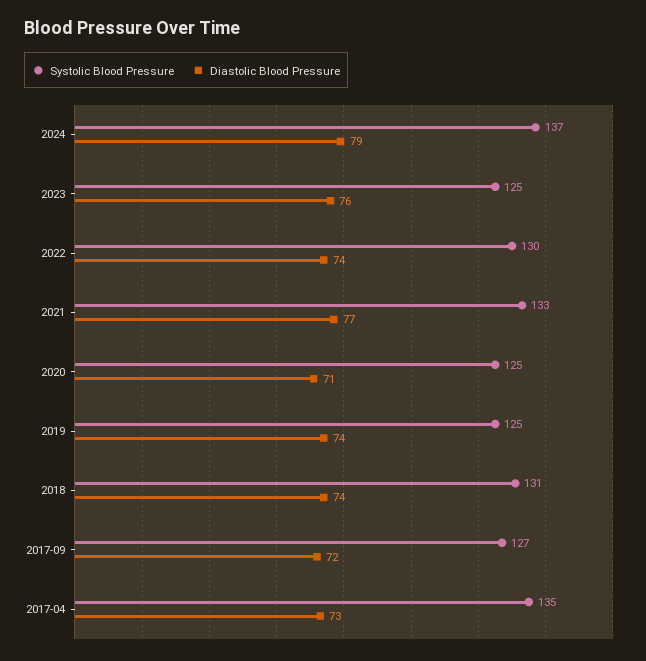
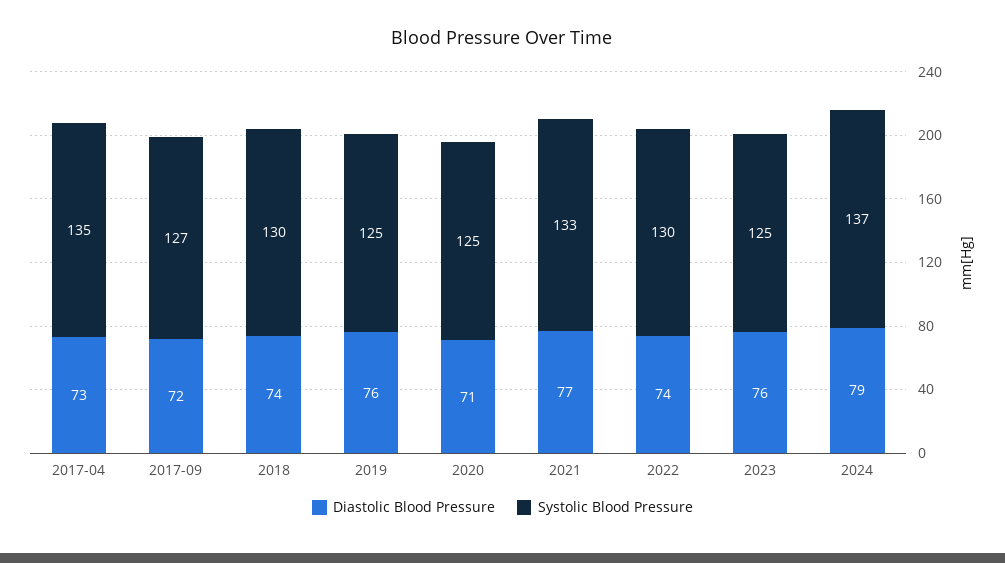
  {
    "Systolic Blood Pressure": {
      "2024": 137,
      "2023": 125,
      "2022": 130,
      "2021": 133,
      "2020": 125,
      "2019": 125,
-     "2018": 131,
+     "2018": 130,
      "2017-09": 127,
      "2017-04": 135
    },
    "Diastolic Blood Pressure": {
      "2024": 79,
      "2023": 76,
      "2022": 74,
      "2021": 77,
      "2020": 71,
-     "2019": 74,
+     "2019": 76,
      "2018": 74,
      "2017-09": 72,
      "2017-04": 73
    }
  }

